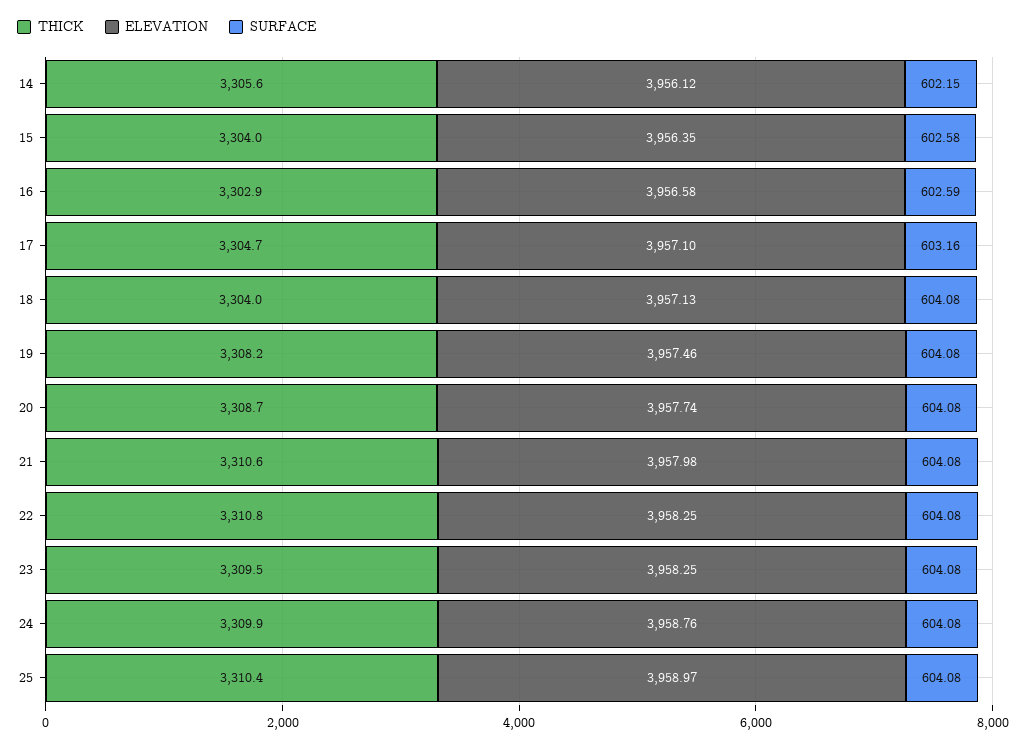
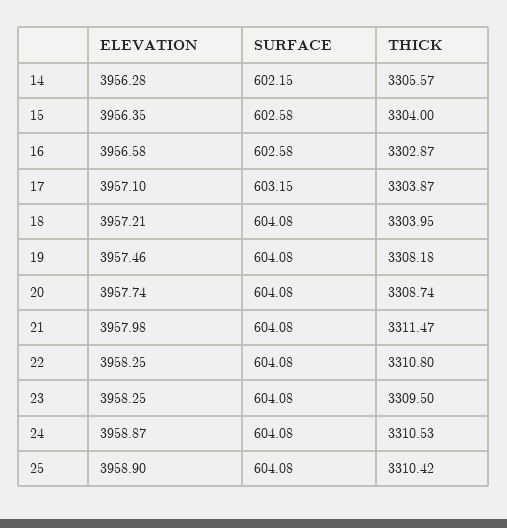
  {
    "THICK": {
      "14": 3305.57,
      "15": 3304,
      "16": 3302.87,
-     "17": 3304.7,
+     "17": 3303.87,
      "18": 3303.95,
      "19": 3308.18,
      "20": 3308.74,
-     "21": 3310.6,
+     "21": 3311.47,
      "22": 3310.8,
      "23": 3309.5,
-     "24": 3309.9,
+     "24": 3310.53,
      "25": 3310.42
    },
    "ELEVATION": {
-     "14": 3956.12,
+     "14": 3956.28,
      "15": 3956.35,
      "16": 3956.58,
      "17": 3957.1,
-     "18": 3957.13,
+     "18": 3957.21,
      "19": 3957.46,
      "20": 3957.74,
      "21": 3957.98,
      "22": 3958.25,
      "23": 3958.25,
-     "24": 3958.76,
+     "24": 3958.87,
-     "25": 3958.97
+     "25": 3958.9
    },
    "SURFACE": {
      "14": 602.15,
      "15": 602.58,
-     "16": 602.59,
+     "16": 602.58,
-     "17": 603.16,
+     "17": 603.15,
      "18": 604.08,
      "19": 604.08,
      "20": 604.08,
      "21": 604.08,
      "22": 604.08,
      "23": 604.08,
      "24": 604.08,
      "25": 604.08
    }
  }

